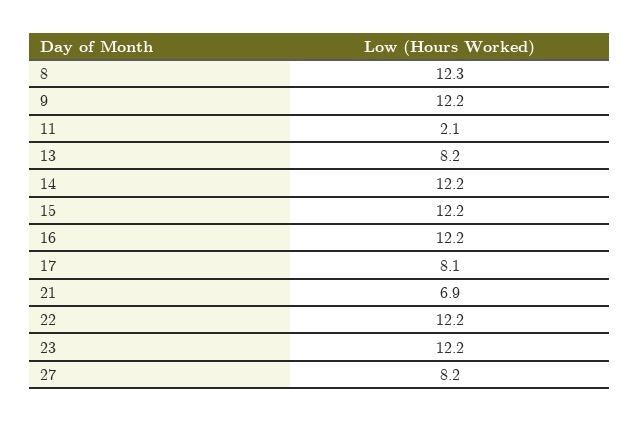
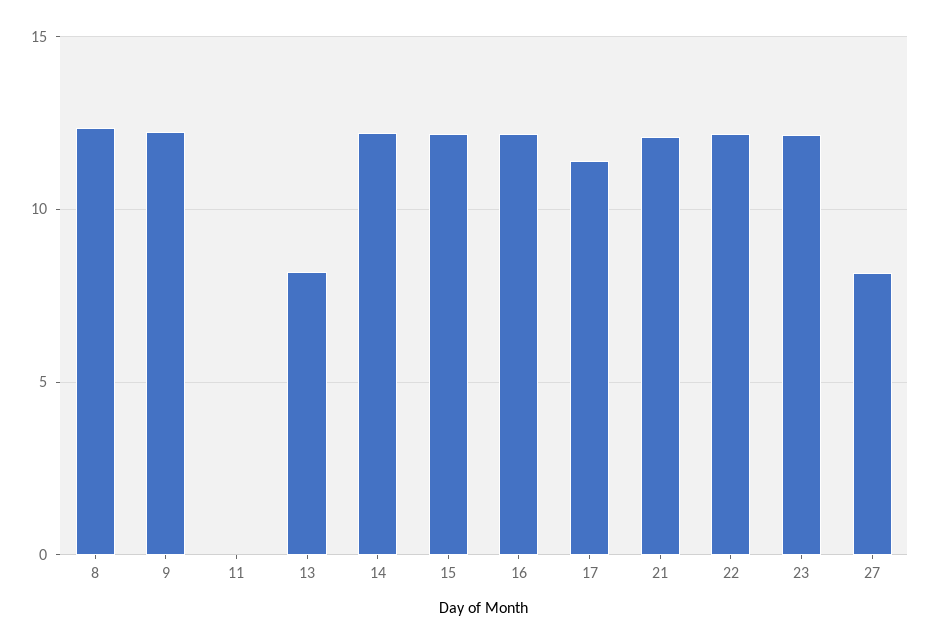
  {
    "8": 12.3,
    "9": 12.2,
-   "11": 2.1,
+   "11": 0,
    "13": 8.2,
    "14": 12.2,
    "15": 12.2,
    "16": 12.2,
-   "17": 8.1,
+   "17": 11.5,
-   "21": 6.9,
+   "21": 12,
    "22": 12.2,
    "23": 12.2,
    "27": 8.2
  }

